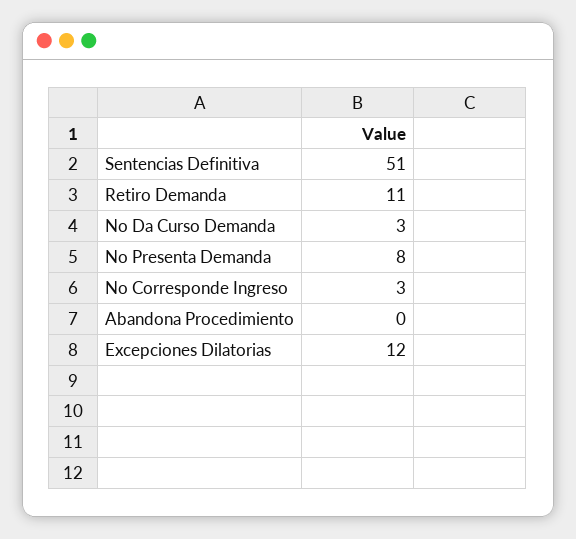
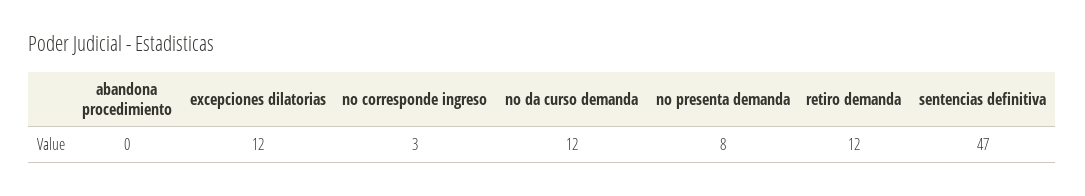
  {
-   "Sentencias Definitiva": 51,
+   "Sentencias Definitiva": 47,
-   "Retiro Demanda": 11,
+   "Retiro Demanda": 12,
-   "No Da Curso Demanda": 3,
+   "No Da Curso Demanda": 12,
    "No Presenta Demanda": 8,
    "No Corresponde Ingreso": 3,
    "Abandona Procedimiento": 0,
    "Excepciones Dilatorias": 12
  }

